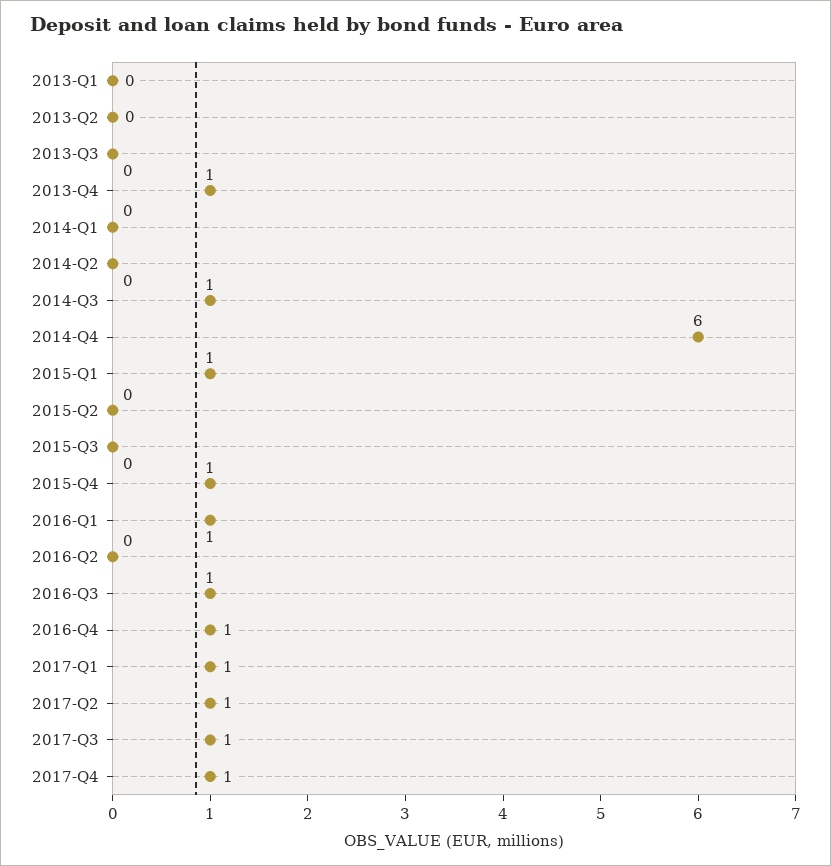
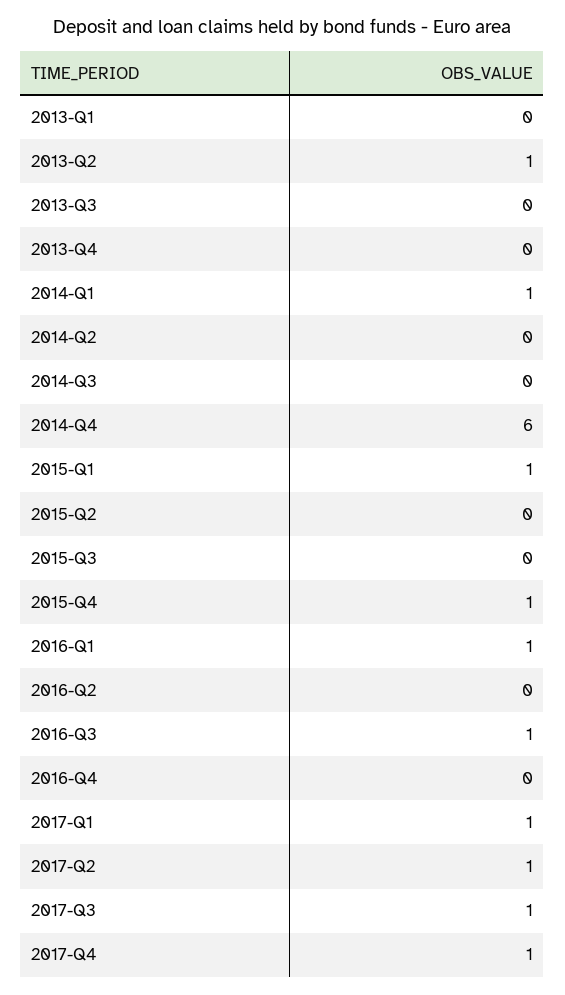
  {
    "2013-Q1": 0,
-   "2013-Q2": 0,
+   "2013-Q2": 1,
    "2013-Q3": 0,
-   "2013-Q4": 1,
+   "2013-Q4": 0,
-   "2014-Q1": 0,
+   "2014-Q1": 1,
    "2014-Q2": 0,
-   "2014-Q3": 1,
+   "2014-Q3": 0,
    "2014-Q4": 6,
    "2015-Q1": 1,
    "2015-Q2": 0,
    "2015-Q3": 0,
    "2015-Q4": 1,
    "2016-Q1": 1,
    "2016-Q2": 0,
    "2016-Q3": 1,
-   "2016-Q4": 1,
+   "2016-Q4": 0,
    "2017-Q1": 1,
    "2017-Q2": 1,
    "2017-Q3": 1,
    "2017-Q4": 1
  }

